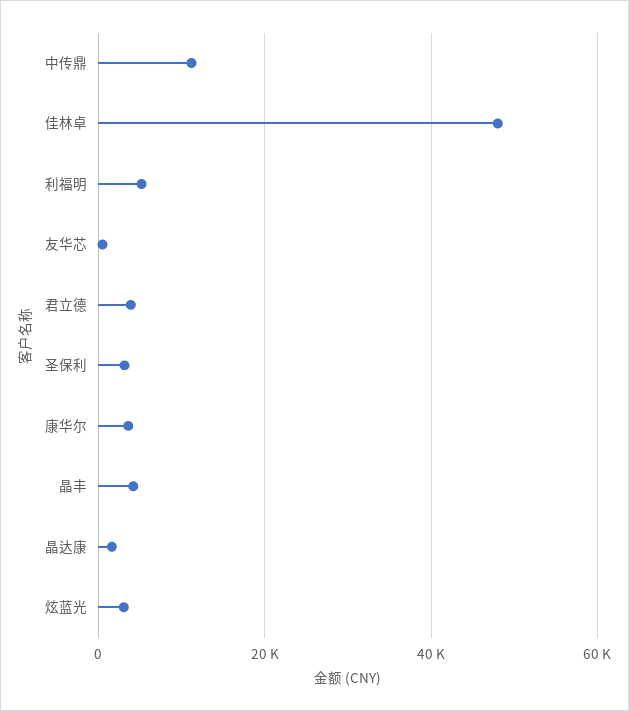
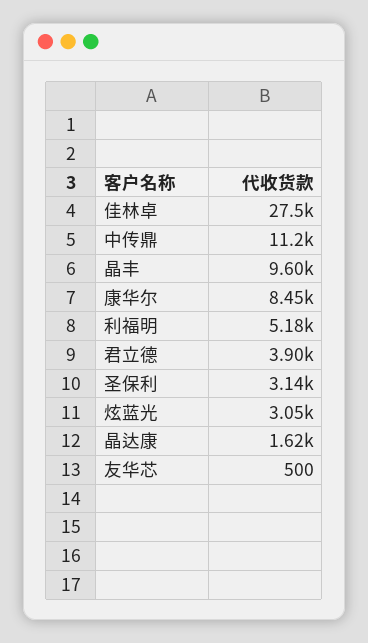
  {
    "中传鼎": 11200,
-   "佳林卓": 48000,
+   "佳林卓": 27500,
    "利福明": 5180,
    "友华芯": 500,
    "君立德": 3900,
    "圣保利": 3140,
-   "康华尔": 4000,
+   "康华尔": 8450,
-   "晶丰": 4000,
+   "晶丰": 9600,
    "晶达康": 1620,
    "炫蓝光": 3050
  }

